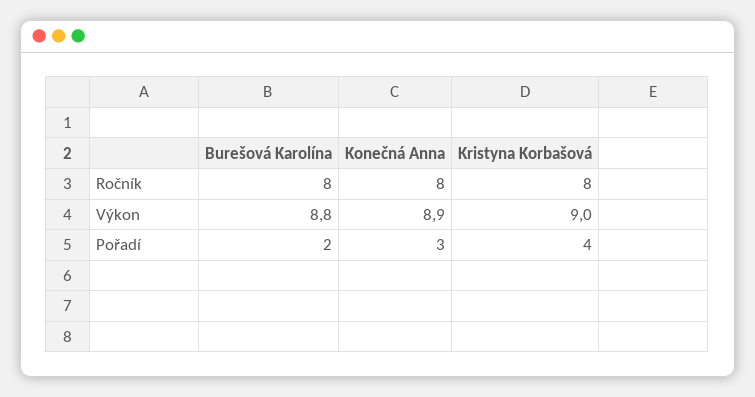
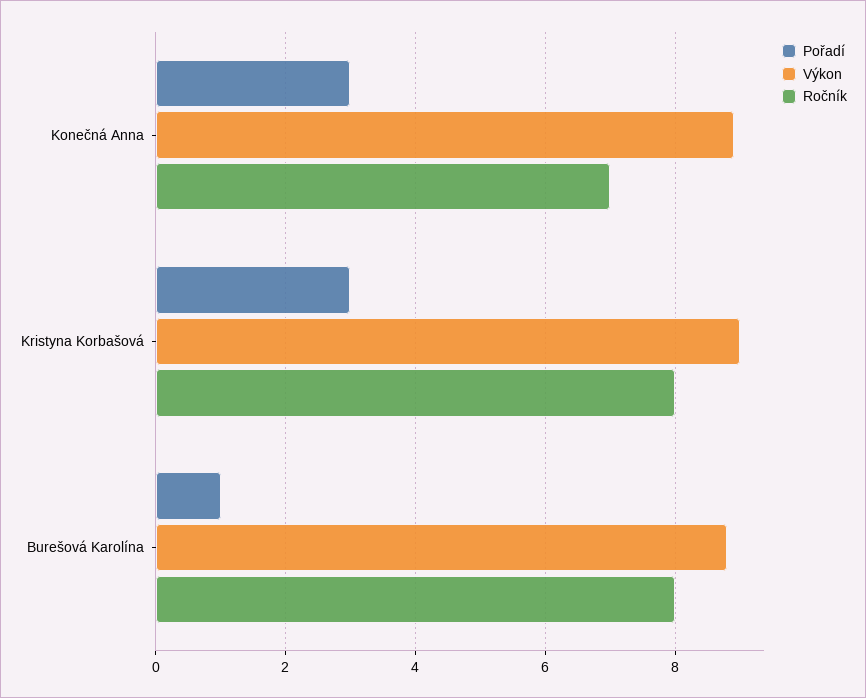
  {
    "Ročník": {
      "Burešová Karolína": 8,
-     "Konečná Anna": 8,
+     "Konečná Anna": 7,
      "Kristyna Korbašová": 8
    },
    "Výkon": {
      "Burešová Karolína": 8.8,
      "Konečná Anna": 8.9,
      "Kristyna Korbašová": 9
    },
    "Pořadí": {
-     "Burešová Karolína": 2,
+     "Burešová Karolína": 1,
      "Konečná Anna": 3,
-     "Kristyna Korbašová": 4
+     "Kristyna Korbašová": 3
    }
  }

